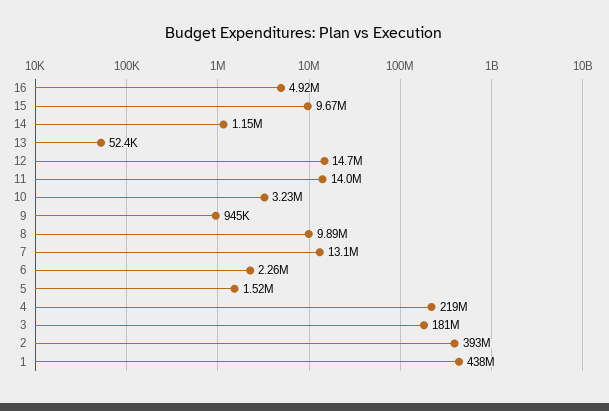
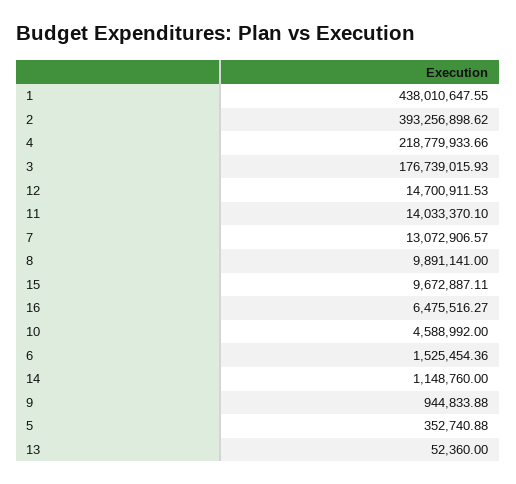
  {
-   "16": 4920000,
+   "16": 6475516.27,
    "15": 9672887.11,
    "14": 1148760,
    "13": 52360,
    "12": 14700911.53,
    "11": 14033370.1,
-   "10": 3230000,
+   "10": 4588992,
    "9": 944833.88,
    "8": 9891141,
    "7": 13072906.57,
-   "6": 2260000,
+   "6": 1525454.36,
-   "5": 1520000,
+   "5": 352740.88,
    "4": 218779933.66,
-   "3": 181000000,
+   "3": 176739015.93,
    "2": 393256898.62,
    "1": 438010647.55
  }

